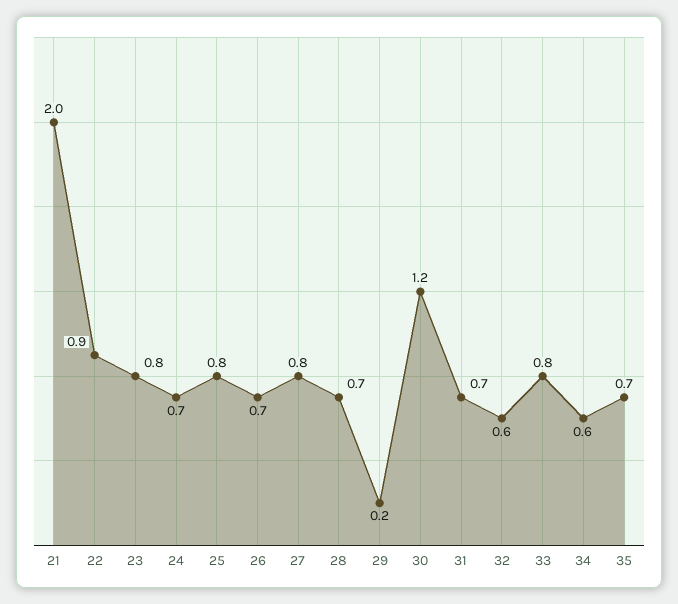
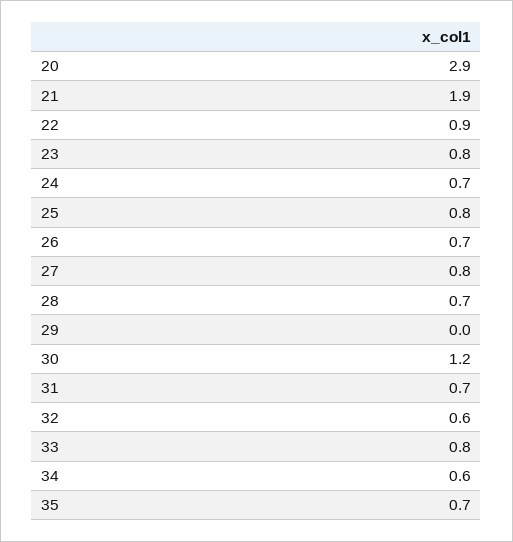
  {
-   "21": 2,
+   "21": 1.9,
    "22": 0.9,
    "23": 0.8,
    "24": 0.7,
    "25": 0.8,
    "26": 0.7,
    "27": 0.8,
    "28": 0.7,
-   "29": 0.2,
+   "29": 0,
    "30": 1.2,
    "31": 0.7,
    "32": 0.6,
    "33": 0.8,
    "34": 0.6,
-   "35": 0.7
+   "35": 0.7,
+   "20": 2.9
  }

